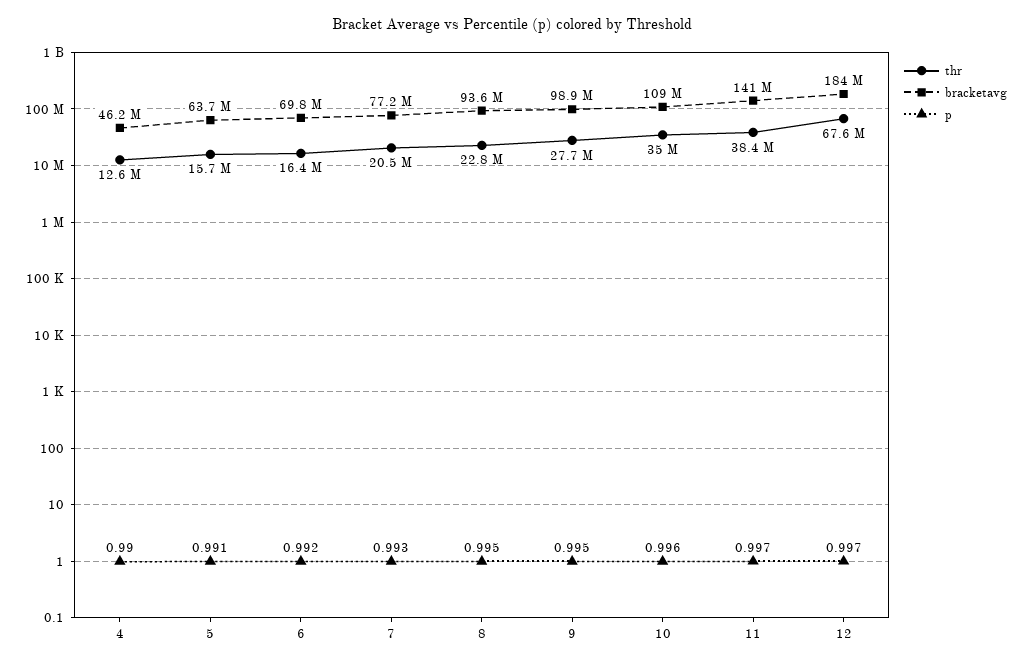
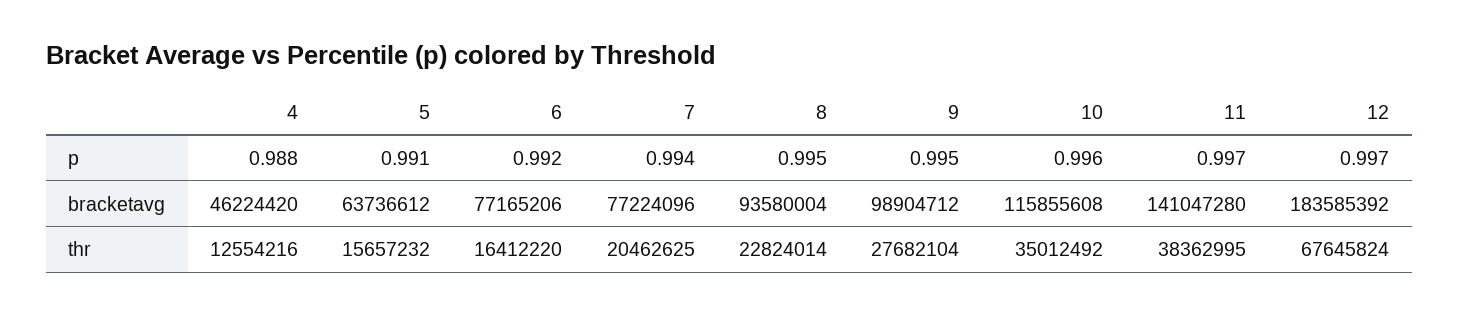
  {
    "thr": {
      "4": 12554216,
      "5": 15657232,
      "6": 16412220,
      "7": 20462625,
      "8": 22824014,
      "9": 27682104,
      "10": 35012492,
      "11": 38362995,
      "12": 67645824
    },
    "bracketavg": {
      "4": 46224420,
      "5": 63736612,
-     "6": 69800000,
+     "6": 77165206,
      "7": 77224096,
      "8": 93580004,
      "9": 98904712,
-     "10": 109000000,
+     "10": 115855608,
      "11": 141047280,
      "12": 183585392
    },
    "p": {
-     "4": 0.99,
+     "4": 0.988,
      "5": 0.991,
      "6": 0.992,
-     "7": 0.993,
+     "7": 0.994,
      "8": 0.995,
      "9": 0.995,
      "10": 0.996,
      "11": 0.997,
      "12": 0.997
    }
  }

